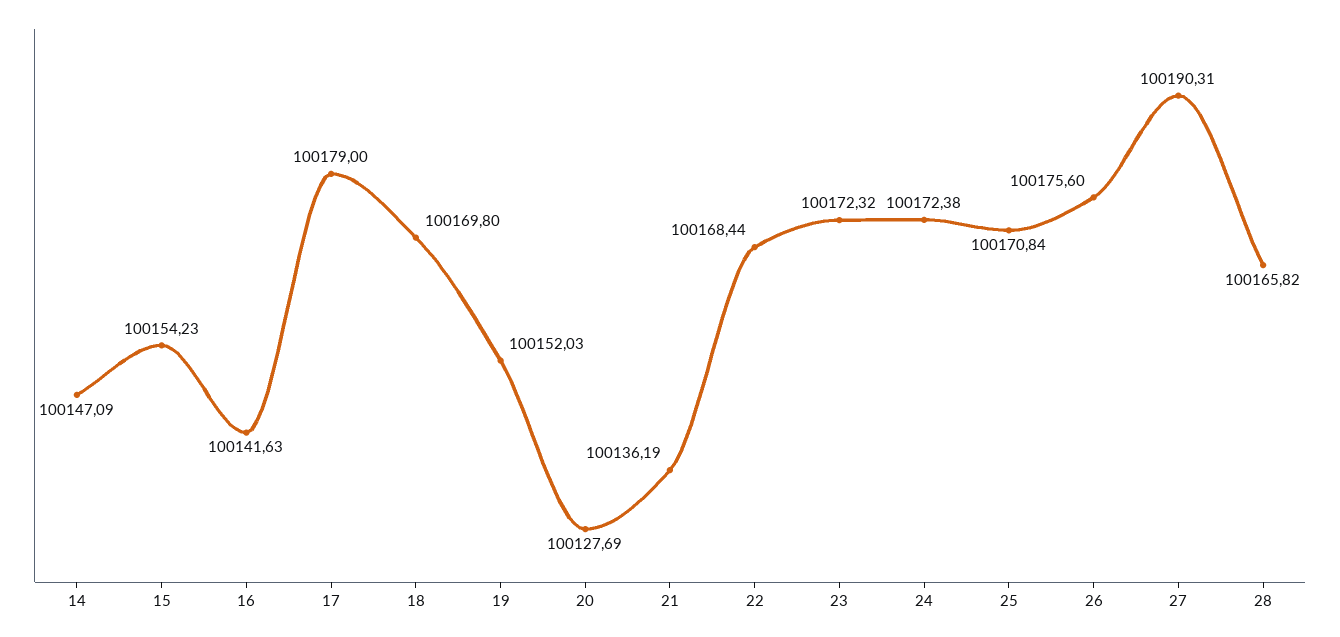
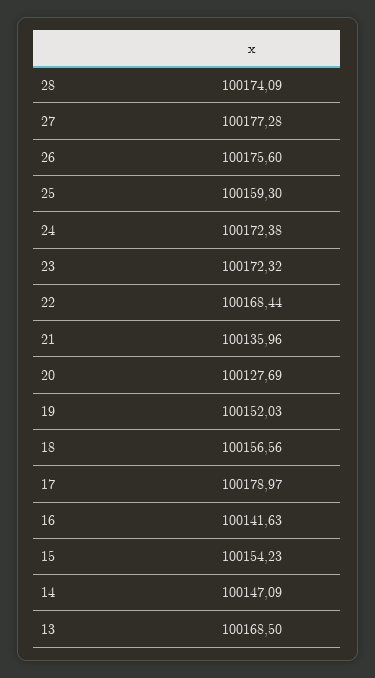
  {
    "14": 100147.09,
    "15": 100154.23,
    "16": 100141.63,
-   "17": 100179,
+   "17": 100178.97,
-   "18": 100169.8,
+   "18": 100156.56,
    "19": 100152.03,
    "20": 100127.69,
-   "21": 100136.19,
+   "21": 100135.96,
    "22": 100168.44,
    "23": 100172.32,
    "24": 100172.38,
-   "25": 100170.84,
+   "25": 100159.3,
    "26": 100175.6,
-   "27": 100190.31,
+   "27": 100177.28,
-   "28": 100165.82
+   "28": 100174.09,
+   "13": 100168.5
  }

